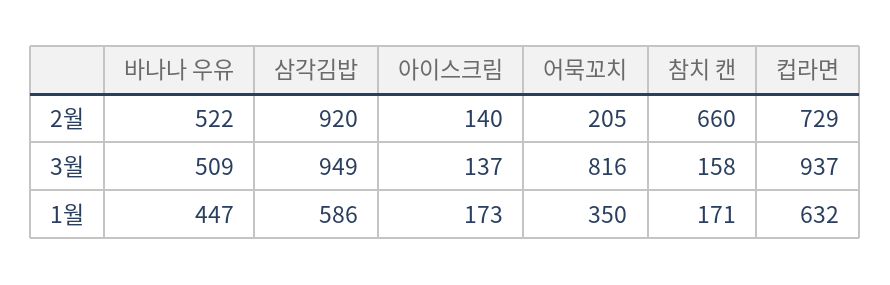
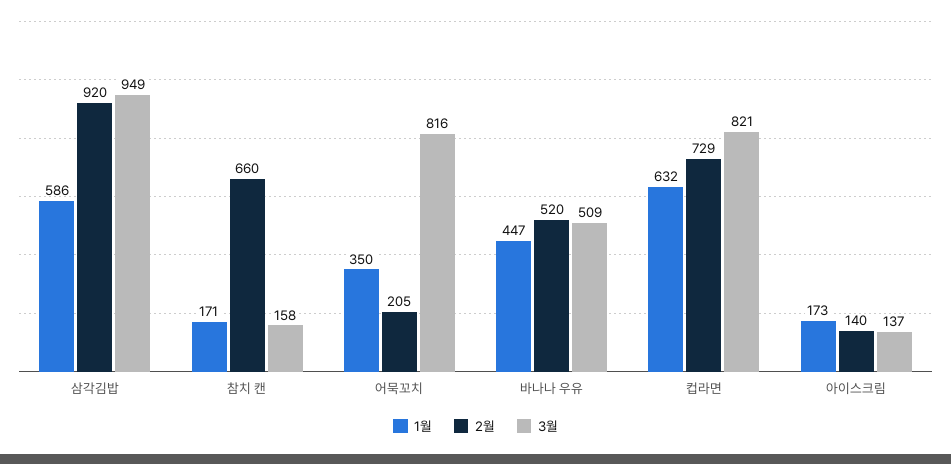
  {
    "2월": {
-     "바나나 우유": 522,
+     "바나나 우유": 520,
      "삼각김밥": 920,
      "아이스크림": 140,
      "어묵꼬치": 205,
      "참치 캔": 660,
      "컵라면": 729
    },
    "3월": {
      "바나나 우유": 509,
      "삼각김밥": 949,
      "아이스크림": 137,
      "어묵꼬치": 816,
      "참치 캔": 158,
-     "컵라면": 937
+     "컵라면": 821
    },
    "1월": {
      "바나나 우유": 447,
      "삼각김밥": 586,
      "아이스크림": 173,
      "어묵꼬치": 350,
      "참치 캔": 171,
      "컵라면": 632
    }
  }

